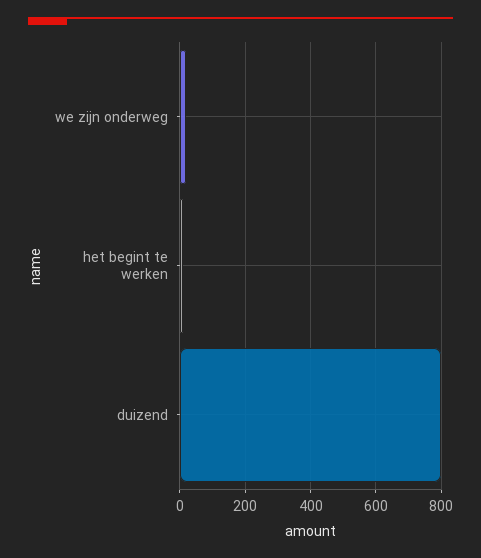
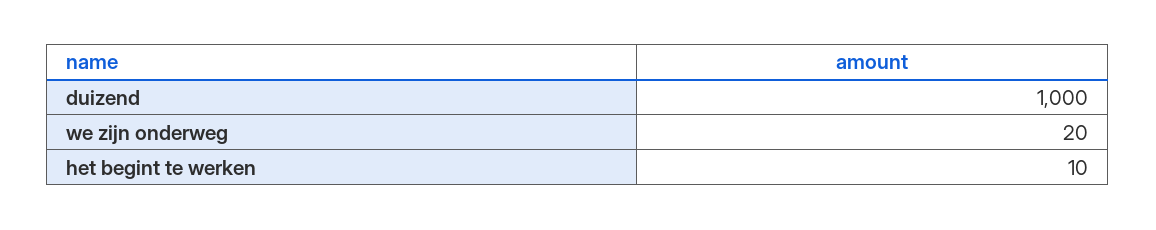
  {
    "we zijn onderweg": 20,
    "het begint te werken": 10,
-   "duizend": 800
+   "duizend": 1000
  }

